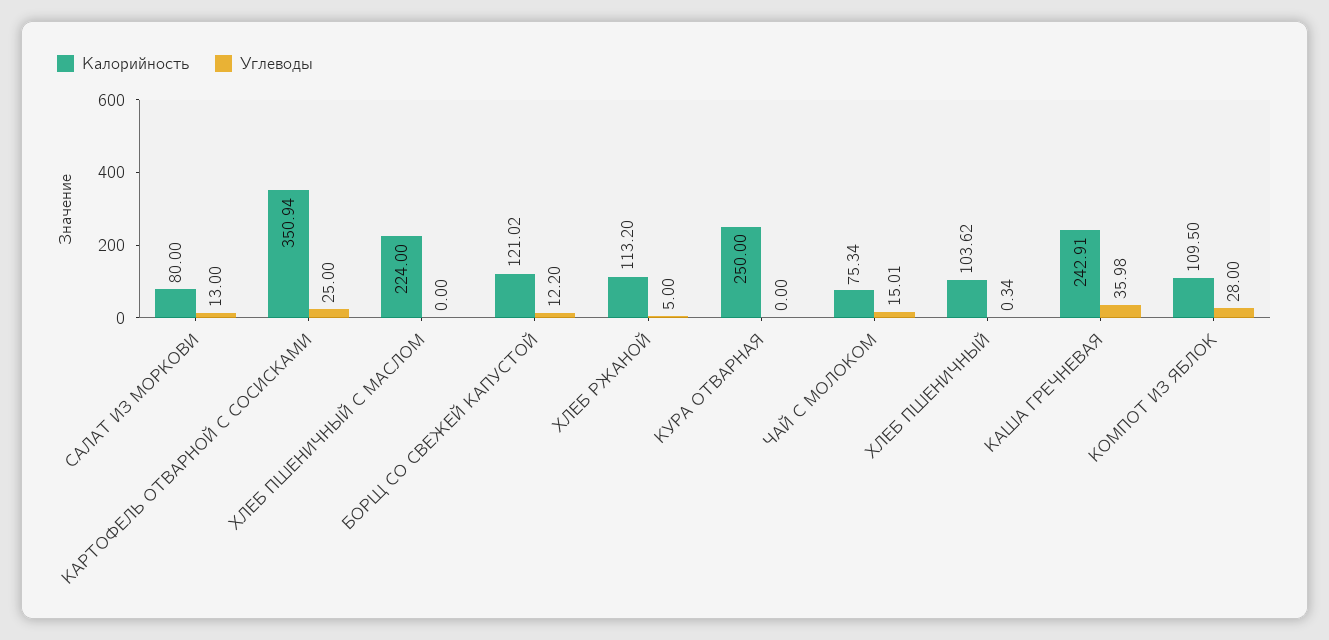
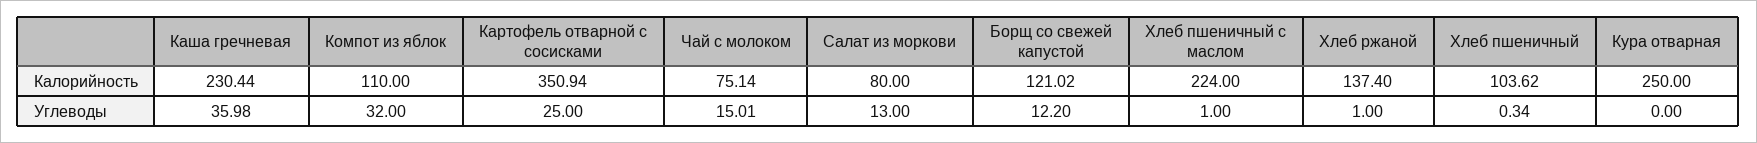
  {
    "Калорийность": {
      "САЛАТ ИЗ МОРКОВИ": 80,
      "КАРТОФЕЛЬ ОТВАРНОЙ С СОСИСКАМИ": 350.94,
      "ХЛЕБ ПШЕНИЧНЫЙ С МАСЛОМ": 224,
      "БОРЩ СО СВЕЖЕЙ КАПУСТОЙ": 121.02,
-     "ХЛЕБ РЖАНОЙ": 113.2,
+     "ХЛЕБ РЖАНОЙ": 137.4,
      "КУРА ОТВАРНАЯ": 250,
-     "ЧАЙ С МОЛОКОМ": 75.34,
+     "ЧАЙ С МОЛОКОМ": 75.14,
      "ХЛЕБ ПШЕНИЧНЫЙ": 103.62,
-     "КАША ГРЕЧНЕВАЯ": 242.91,
+     "КАША ГРЕЧНЕВАЯ": 230.44,
-     "КОМПОТ ИЗ ЯБЛОК": 109.5
+     "КОМПОТ ИЗ ЯБЛОК": 110
    },
    "Углеводы": {
      "САЛАТ ИЗ МОРКОВИ": 13,
      "КАРТОФЕЛЬ ОТВАРНОЙ С СОСИСКАМИ": 25,
-     "ХЛЕБ ПШЕНИЧНЫЙ С МАСЛОМ": 0,
+     "ХЛЕБ ПШЕНИЧНЫЙ С МАСЛОМ": 1,
      "БОРЩ СО СВЕЖЕЙ КАПУСТОЙ": 12.2,
-     "ХЛЕБ РЖАНОЙ": 5,
+     "ХЛЕБ РЖАНОЙ": 1,
      "КУРА ОТВАРНАЯ": 0,
      "ЧАЙ С МОЛОКОМ": 15.01,
      "ХЛЕБ ПШЕНИЧНЫЙ": 0.34,
      "КАША ГРЕЧНЕВАЯ": 35.98,
-     "КОМПОТ ИЗ ЯБЛОК": 28
+     "КОМПОТ ИЗ ЯБЛОК": 32
    }
  }

